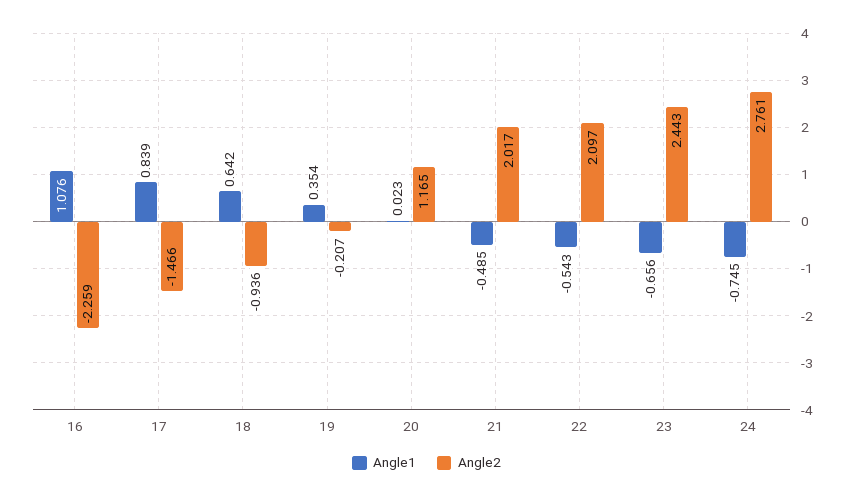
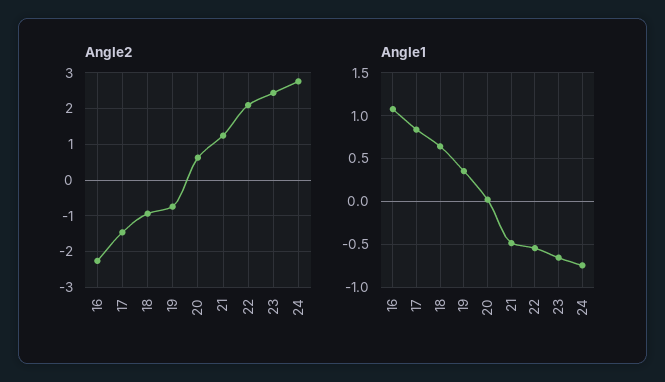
  {
    "Angle1": {
      "16": 1.076,
      "17": 0.839,
      "18": 0.642,
      "19": 0.354,
      "20": 0.023,
      "21": -0.485,
      "22": -0.543,
      "23": -0.656,
      "24": -0.745
    },
    "Angle2": {
      "16": -2.259,
      "17": -1.466,
      "18": -0.936,
-     "19": -0.207,
+     "19": -0.8,
-     "20": 1.165,
+     "20": 0.6,
-     "21": 2.017,
+     "21": 1.2,
      "22": 2.097,
      "23": 2.443,
      "24": 2.761
    }
  }

